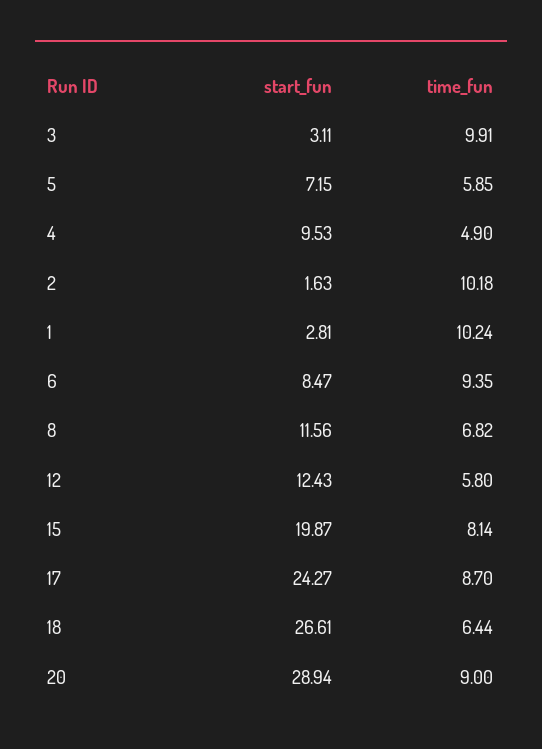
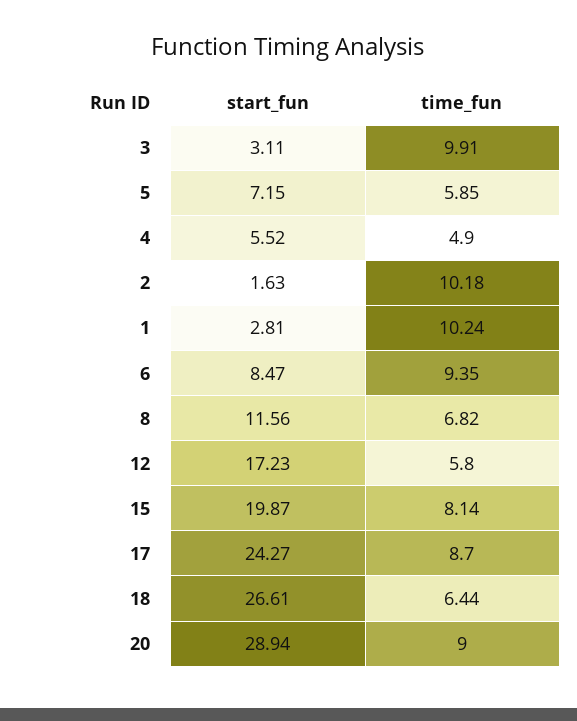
  {
    "start_fun": {
      "3": 3.11,
      "5": 7.15,
-     "4": 9.53,
+     "4": 5.52,
      "2": 1.63,
      "1": 2.81,
      "6": 8.47,
      "8": 11.56,
-     "12": 12.43,
+     "12": 17.23,
      "15": 19.87,
      "17": 24.27,
      "18": 26.61,
      "20": 28.94
    },
    "time_fun": {
      "3": 9.91,
      "5": 5.85,
      "4": 4.9,
      "2": 10.18,
      "1": 10.24,
      "6": 9.35,
      "8": 6.82,
      "12": 5.8,
      "15": 8.14,
      "17": 8.7,
      "18": 6.44,
      "20": 9
    }
  }

